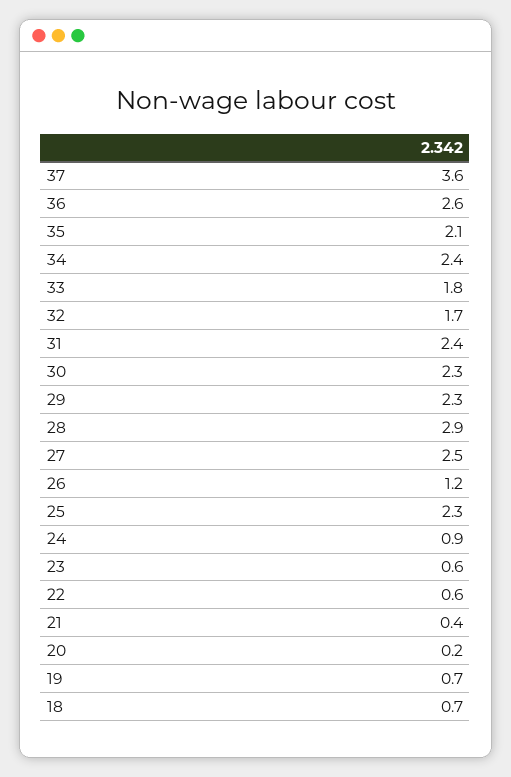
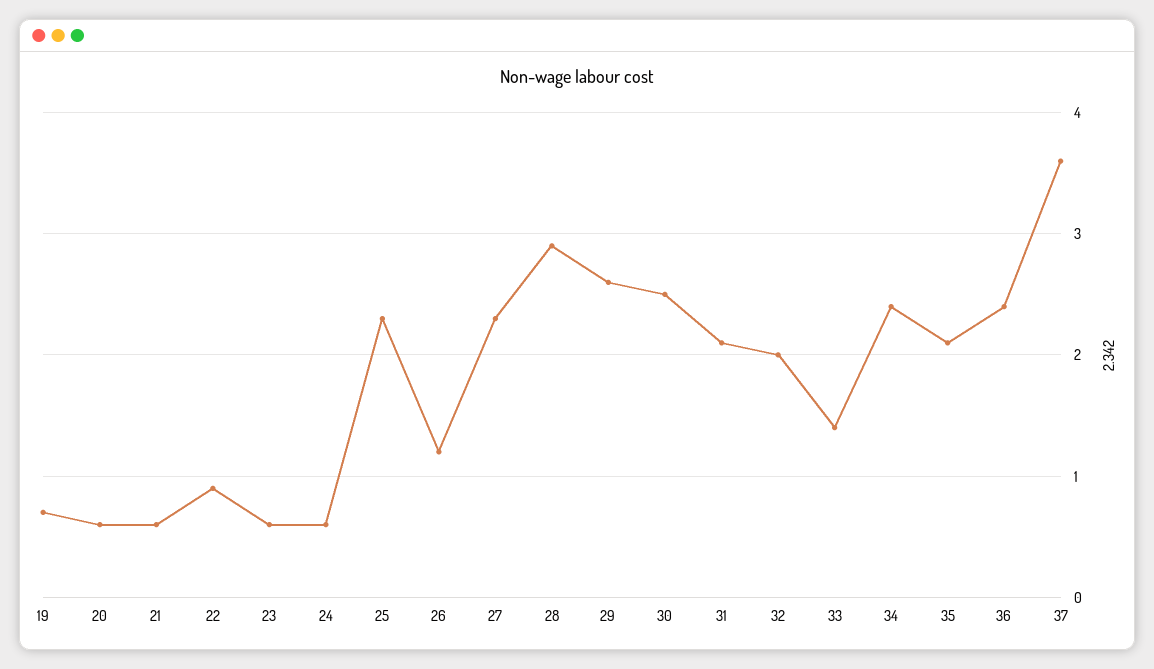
  {
    "37": 3.6,
-   "36": 2.6,
+   "36": 2.4,
    "35": 2.1,
    "34": 2.4,
-   "33": 1.8,
+   "33": 1.4,
-   "32": 1.7,
+   "32": 2,
-   "31": 2.4,
+   "31": 2.1,
-   "30": 2.3,
+   "30": 2.5,
-   "29": 2.3,
+   "29": 2.6,
    "28": 2.9,
-   "27": 2.5,
+   "27": 2.3,
    "26": 1.2,
    "25": 2.3,
-   "24": 0.9,
+   "24": 0.6,
    "23": 0.6,
-   "22": 0.6,
+   "22": 0.9,
-   "21": 0.4,
+   "21": 0.6,
-   "20": 0.2,
+   "20": 0.6,
-   "19": 0.7,
+   "19": 0.7
-   "18": 0.7
  }

